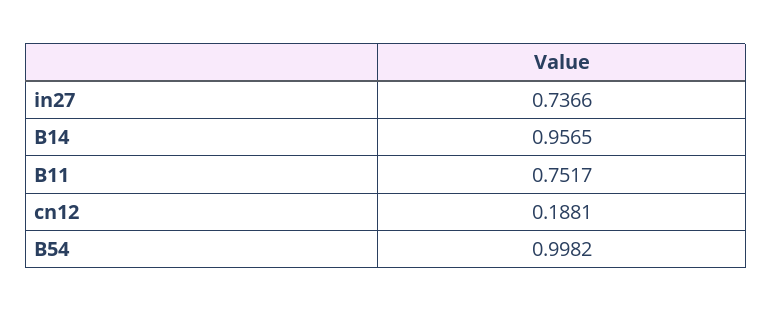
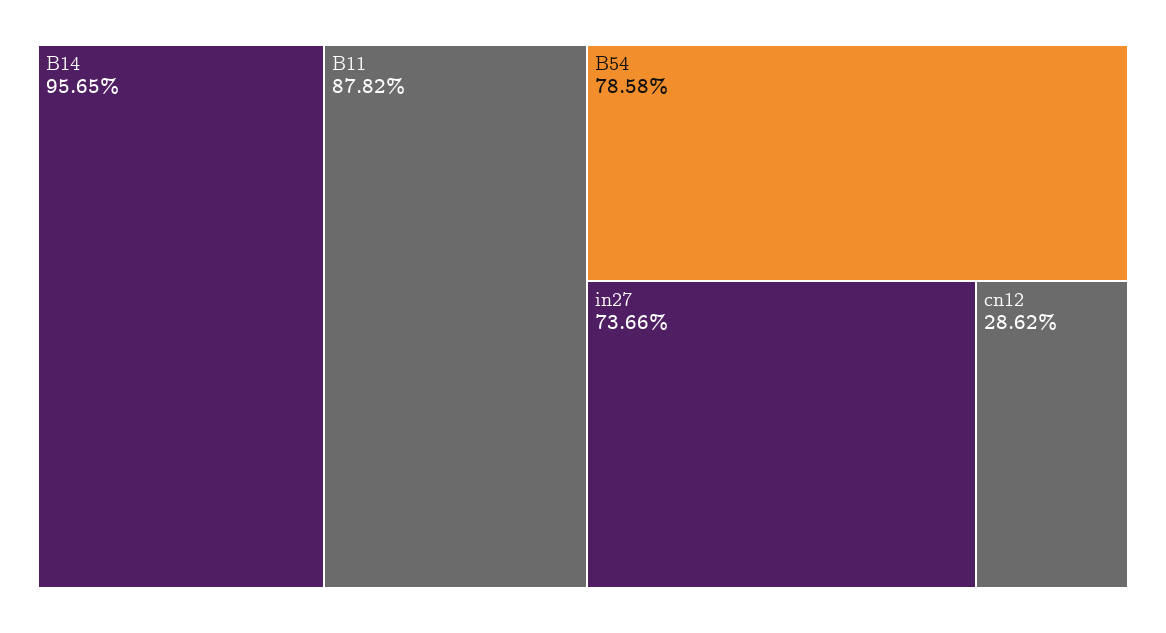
  {
    "in27": 0.7366,
    "B14": 0.9565,
-   "B11": 0.7517,
+   "B11": 0.8782,
-   "cn12": 0.1881,
+   "cn12": 0.2862,
-   "B54": 0.9982
+   "B54": 0.7858
  }

